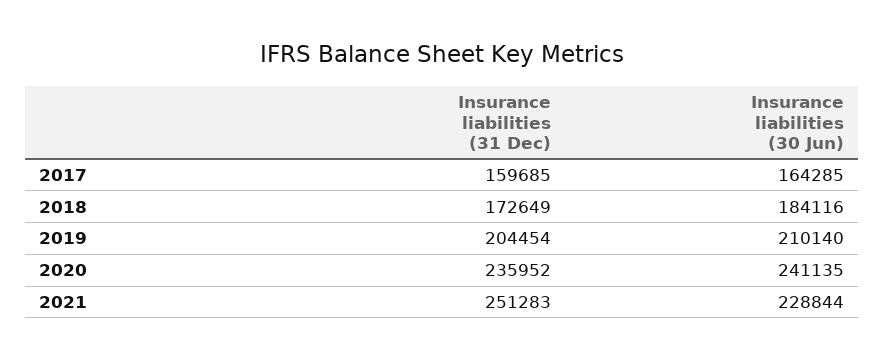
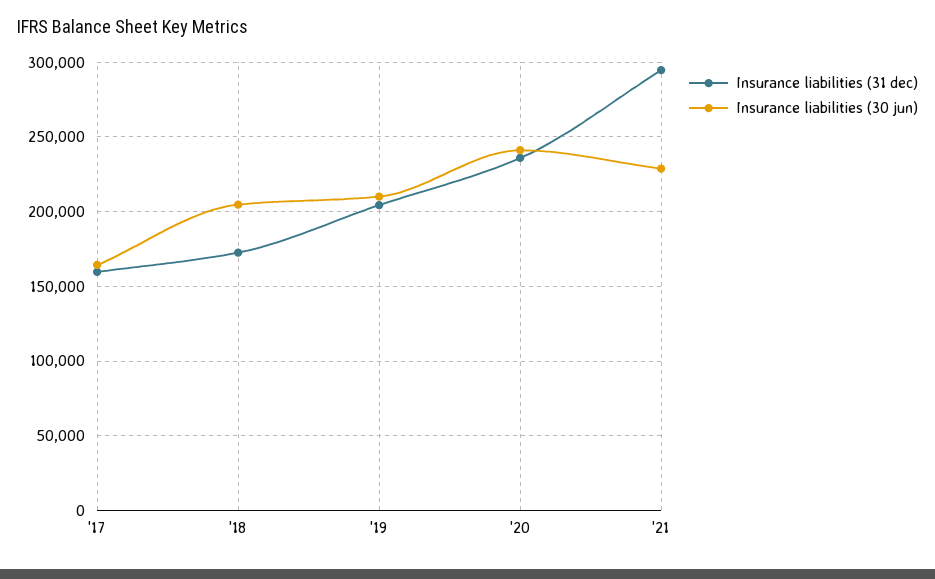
  {
    "Insurance liabilities (31 Dec)": {
      "2017": 159685,
      "2018": 172649,
      "2019": 204454,
      "2020": 235952,
-     "2021": 251283
+     "2021": 295000
    },
    "Insurance liabilities (30 Jun)": {
      "2017": 164285,
-     "2018": 184116,
+     "2018": 205000,
      "2019": 210140,
      "2020": 241135,
      "2021": 228844
    }
  }

